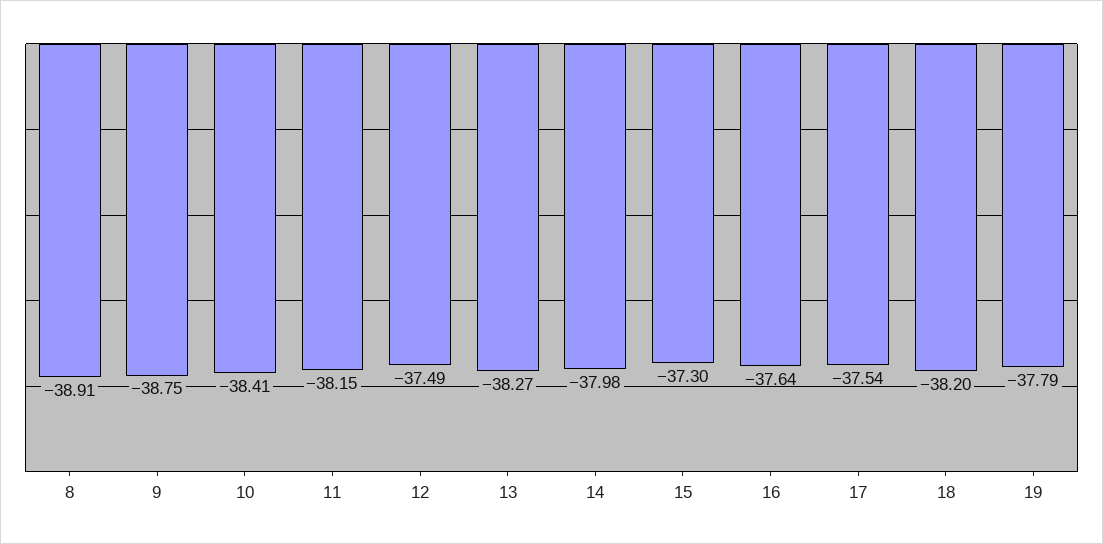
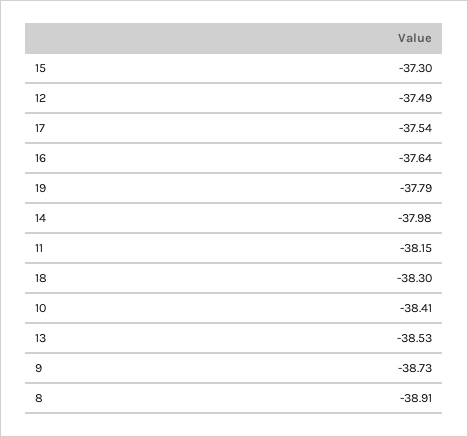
  {
    "8": -38.91,
-   "9": -38.75,
+   "9": -38.73,
    "10": -38.41,
    "11": -38.15,
    "12": -37.49,
-   "13": -38.27,
+   "13": -38.53,
    "14": -37.98,
    "15": -37.3,
    "16": -37.64,
    "17": -37.54,
-   "18": -38.2,
+   "18": -38.3,
    "19": -37.79
  }

